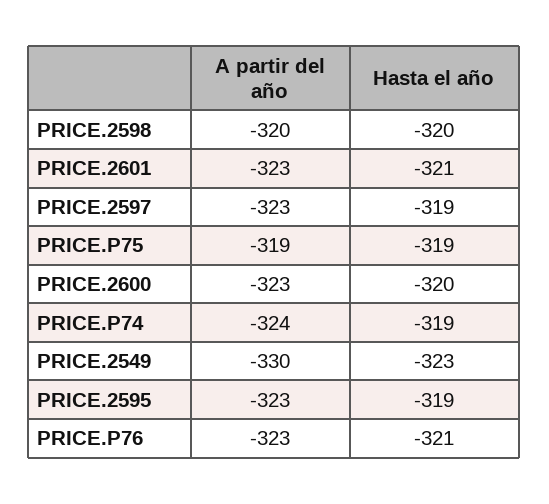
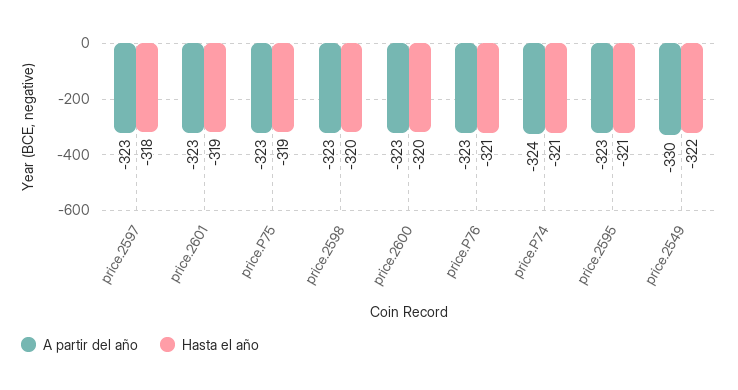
  {
    "A partir del año": {
-     "PRICE.2598": -320,
+     "PRICE.2598": -323,
      "PRICE.2601": -323,
      "PRICE.2597": -323,
-     "PRICE.P75": -319,
+     "PRICE.P75": -323,
      "PRICE.2600": -323,
      "PRICE.P74": -324,
      "PRICE.2549": -330,
      "PRICE.2595": -323,
      "PRICE.P76": -323
    },
    "Hasta el año": {
      "PRICE.2598": -320,
-     "PRICE.2601": -321,
+     "PRICE.2601": -319,
-     "PRICE.2597": -319,
+     "PRICE.2597": -318,
      "PRICE.P75": -319,
      "PRICE.2600": -320,
-     "PRICE.P74": -319,
+     "PRICE.P74": -321,
-     "PRICE.2549": -323,
+     "PRICE.2549": -322,
-     "PRICE.2595": -319,
+     "PRICE.2595": -321,
      "PRICE.P76": -321
    }
  }

